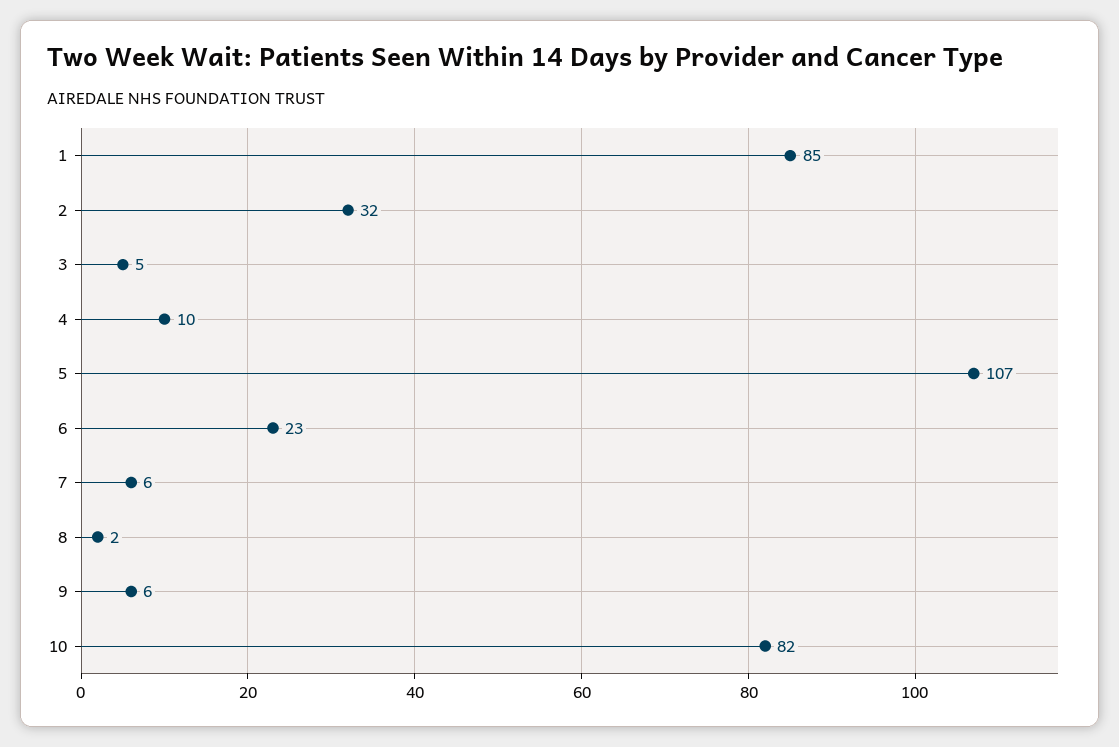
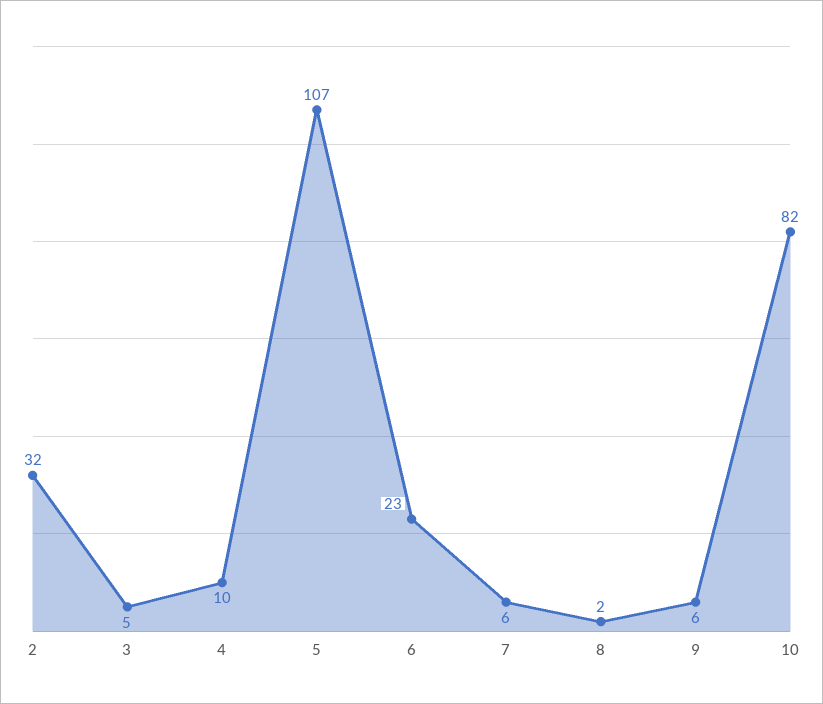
  {
-   "1": 85,
    "2": 32,
    "3": 5,
    "4": 10,
    "5": 107,
    "6": 23,
    "7": 6,
    "8": 2,
    "9": 6,
    "10": 82
  }

